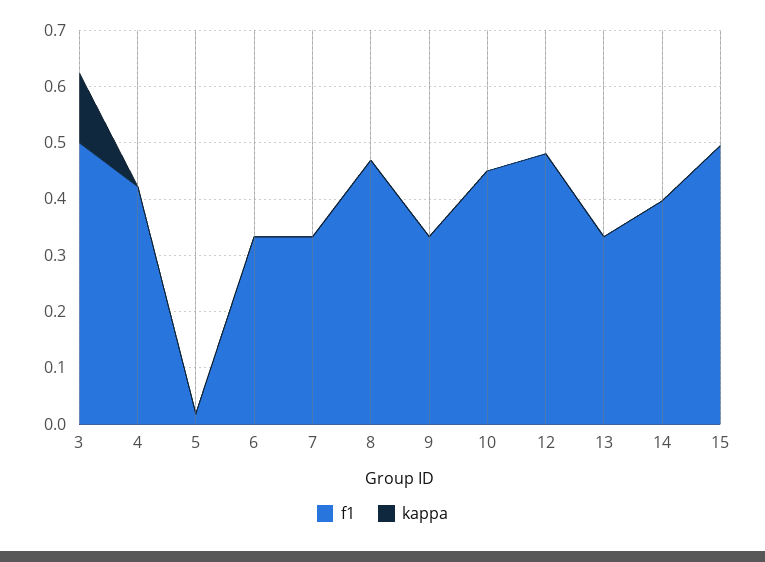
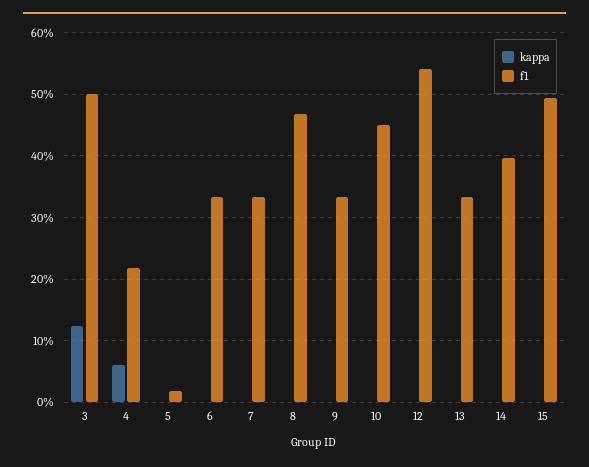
  {
    "f1": {
      "3": 0.5,
-     "4": 0.42,
+     "4": 0.22,
      "5": 0.02,
      "6": 0.33,
      "7": 0.33,
      "8": 0.47,
      "9": 0.33,
      "10": 0.45,
-     "12": 0.48,
+     "12": 0.54,
      "13": 0.33,
      "14": 0.4,
      "15": 0.49
    },
    "kappa": {
      "3": 0.12,
-     "4": 0,
+     "4": 0.06,
      "5": 0,
      "6": 0,
      "7": 0,
      "8": 0,
      "9": 0,
      "10": 0,
      "12": 0,
      "13": 0,
      "14": 0,
      "15": 0
    }
  }

